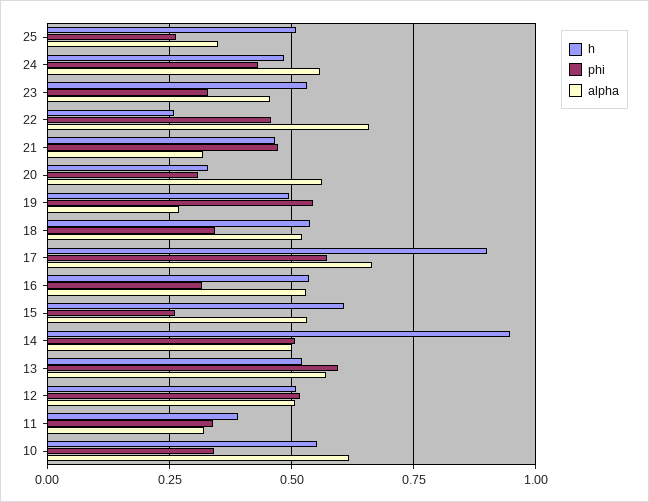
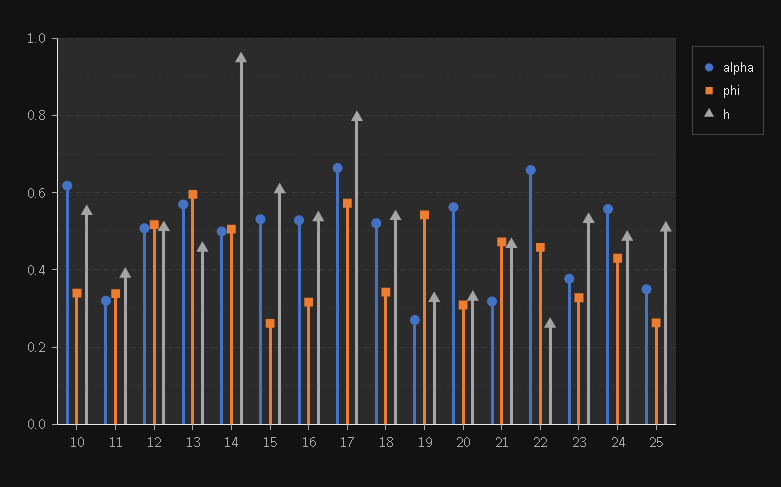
  {
    "h": {
      "25": 0.5,
      "24": 0.48,
      "23": 0.54,
      "22": 0.26,
      "21": 0.46,
      "20": 0.32,
-     "19": 0.5,
+     "19": 0.32,
      "18": 0.54,
-     "17": 0.9,
+     "17": 0.8,
      "16": 0.54,
      "15": 0.6,
      "14": 0.94,
-     "13": 0.525,
+     "13": 0.46,
      "12": 0.5,
      "11": 0.38,
      "10": 0.56
    },
    "phi": {
      "25": 0.26,
      "24": 0.44,
      "23": 0.32,
      "22": 0.46,
      "21": 0.48,
      "20": 0.3,
      "19": 0.54,
      "18": 0.34,
      "17": 0.58,
      "16": 0.32,
      "15": 0.26,
      "14": 0.5,
      "13": 0.6,
      "12": 0.52,
      "11": 0.34,
      "10": 0.34
    },
    "alpha": {
      "25": 0.36,
      "24": 0.56,
-     "23": 0.45,
+     "23": 0.38,
      "22": 0.66,
      "21": 0.32,
      "20": 0.56,
      "19": 0.28,
      "18": 0.52,
      "17": 0.66,
      "16": 0.52,
      "15": 0.54,
      "14": 0.5,
      "13": 0.56,
      "12": 0.5,
      "11": 0.32,
      "10": 0.62
    }
  }

